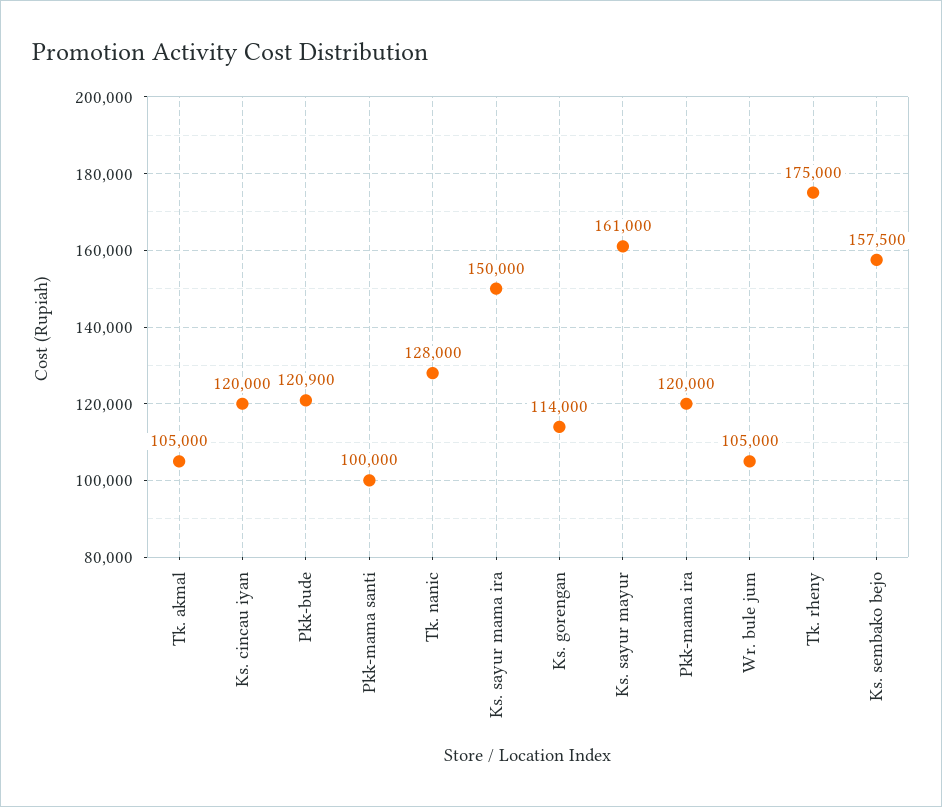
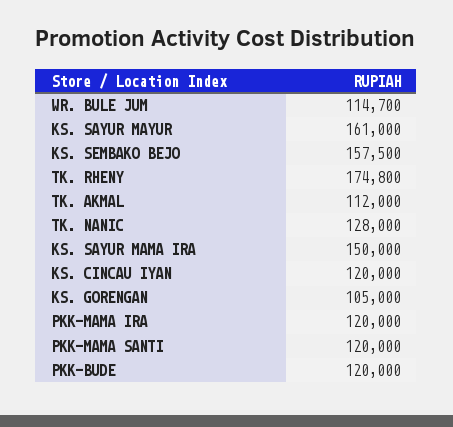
  {
-   "Tk. akmal": 105000,
+   "Tk. akmal": 112000,
    "Ks. cincau iyan": 120000,
-   "Pkk-bude": 120900,
+   "Pkk-bude": 120000,
-   "Pkk-mama santi": 100000,
+   "Pkk-mama santi": 120000,
    "Tk. nanic": 128000,
    "Ks. sayur mama ira": 150000,
-   "Ks. gorengan": 114000,
+   "Ks. gorengan": 105000,
    "Ks. sayur mayur": 161000,
    "Pkk-mama ira": 120000,
-   "Wr. bule jum": 105000,
+   "Wr. bule jum": 114700,
-   "Tk. rheny": 175000,
+   "Tk. rheny": 174800,
    "Ks. sembako bejo": 157500
  }

